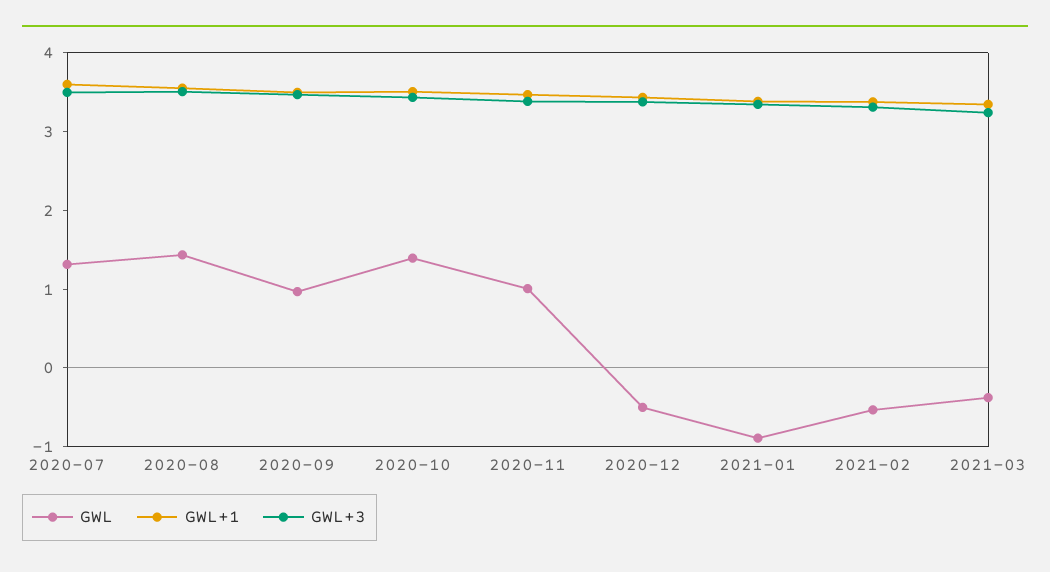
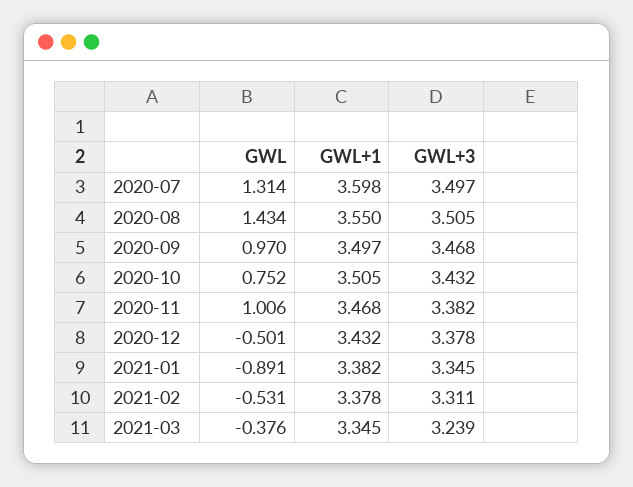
  {
    "GWL": {
      "2020-07": 1.314,
      "2020-08": 1.434,
      "2020-09": 0.97,
-     "2020-10": 1.4,
+     "2020-10": 0.752,
      "2020-11": 1.006,
      "2020-12": -0.501,
      "2021-01": -0.891,
      "2021-02": -0.531,
      "2021-03": -0.376
    },
    "GWL+1": {
      "2020-07": 3.598,
      "2020-08": 3.55,
      "2020-09": 3.497,
      "2020-10": 3.505,
      "2020-11": 3.468,
      "2020-12": 3.432,
      "2021-01": 3.382,
      "2021-02": 3.378,
      "2021-03": 3.345
    },
    "GWL+3": {
      "2020-07": 3.497,
      "2020-08": 3.505,
      "2020-09": 3.468,
      "2020-10": 3.432,
      "2020-11": 3.382,
      "2020-12": 3.378,
      "2021-01": 3.345,
      "2021-02": 3.311,
      "2021-03": 3.239
    }
  }

